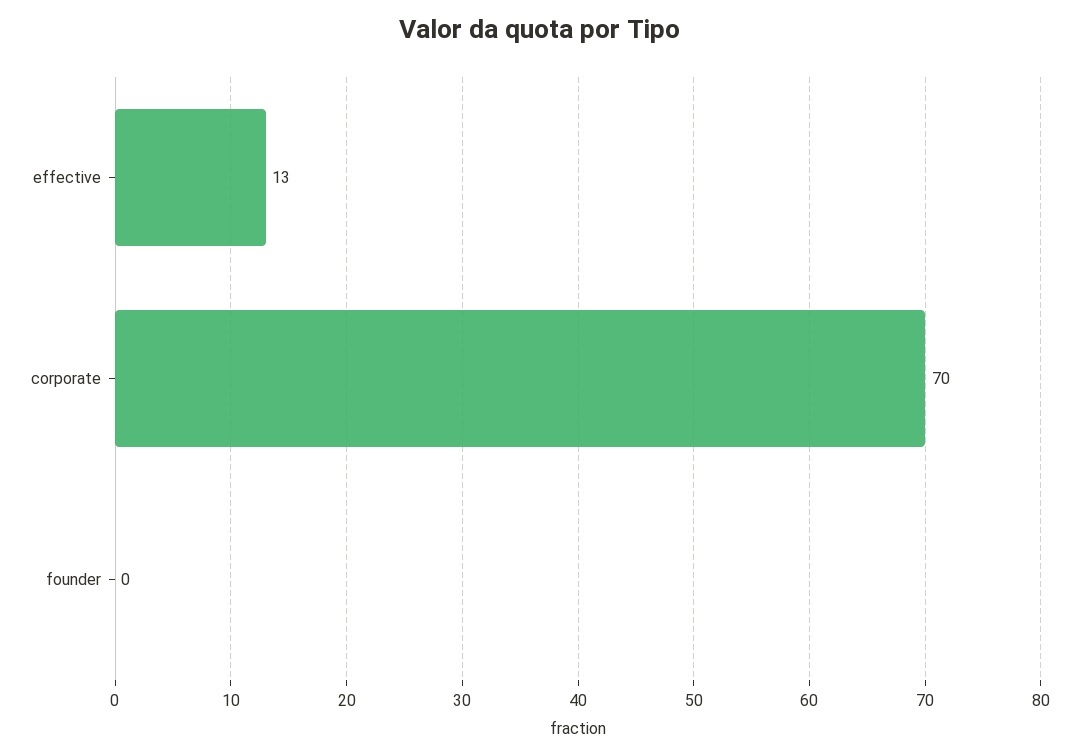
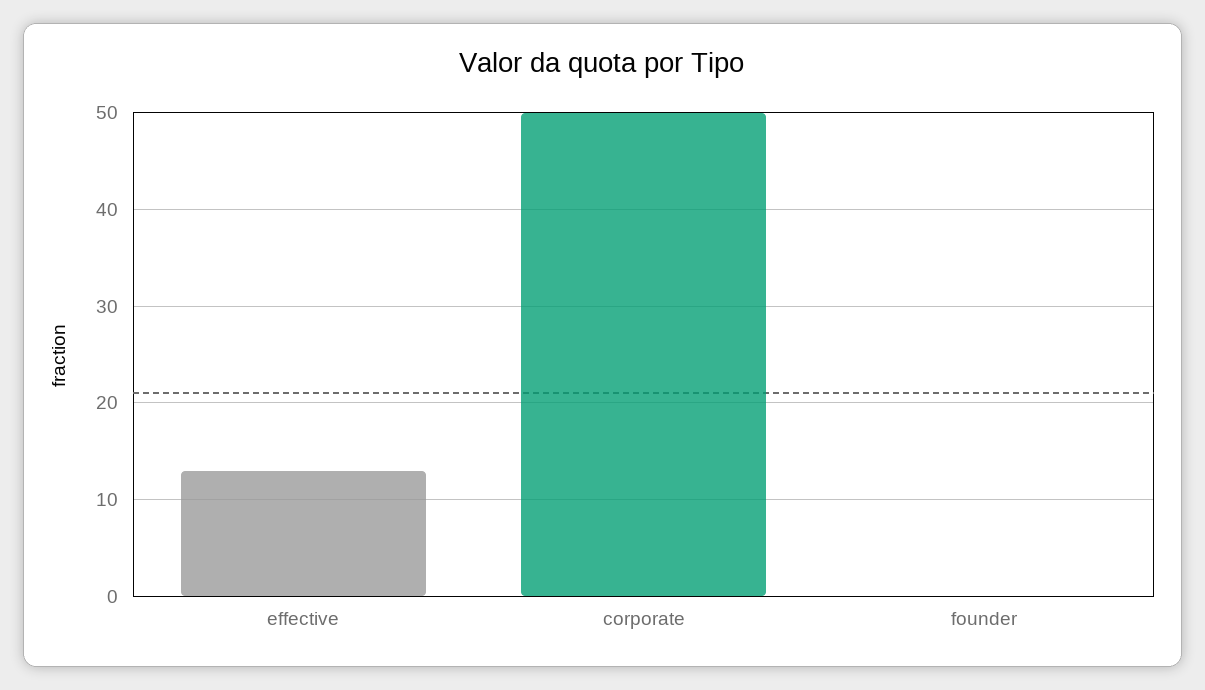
  {
    "effective": 13,
-   "corporate": 70,
+   "corporate": 50,
    "founder": 0
  }

